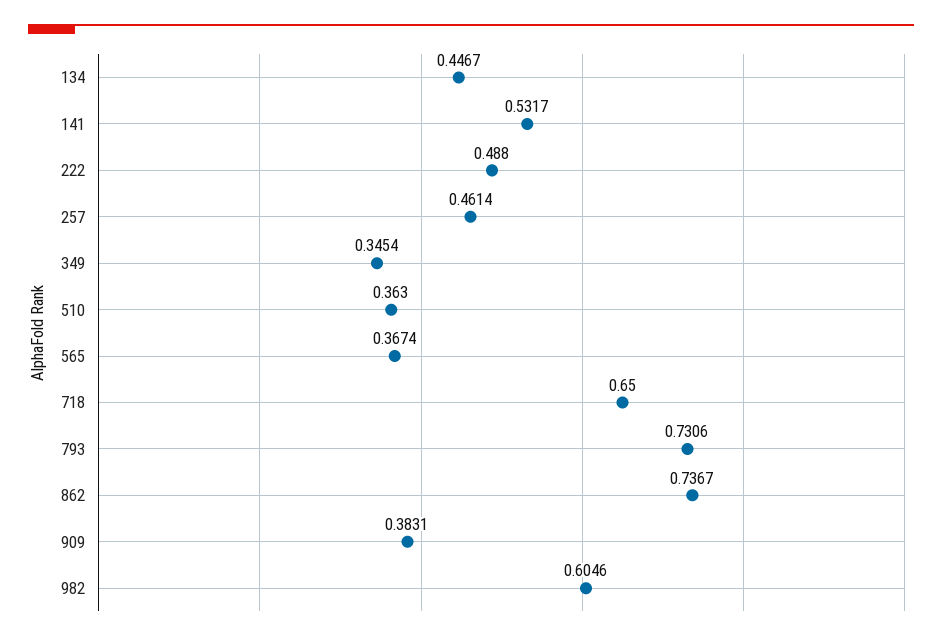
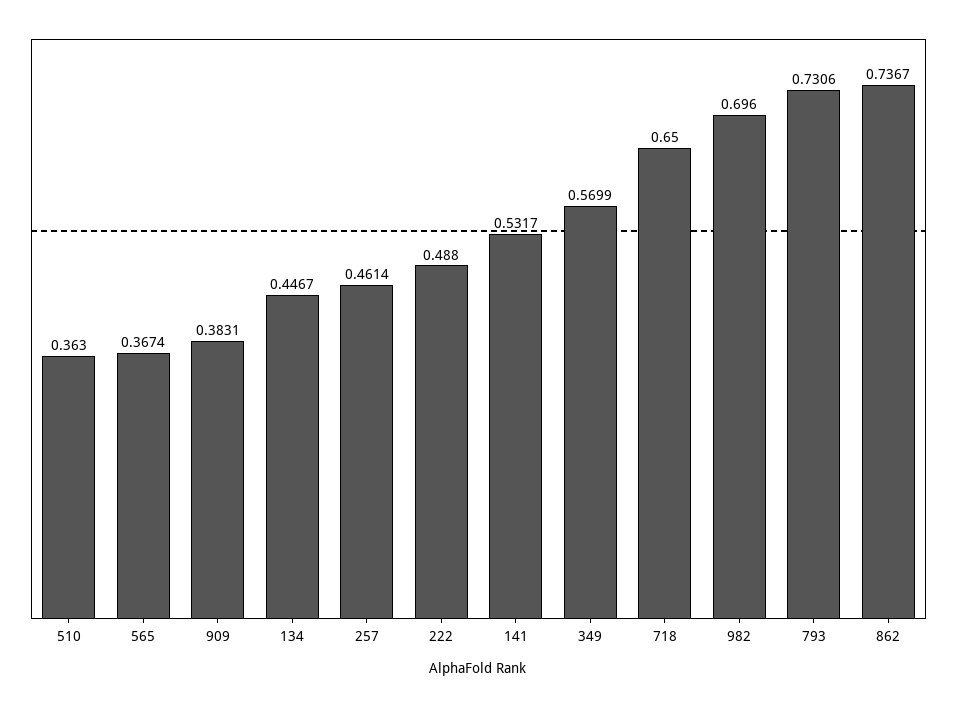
  {
    "134": 0.4467,
    "141": 0.5317,
    "222": 0.488,
    "257": 0.4614,
-   "349": 0.3454,
+   "349": 0.5699,
    "510": 0.363,
    "565": 0.3674,
    "718": 0.65,
    "793": 0.7306,
    "862": 0.7367,
    "909": 0.3831,
-   "982": 0.6046
+   "982": 0.696
  }

